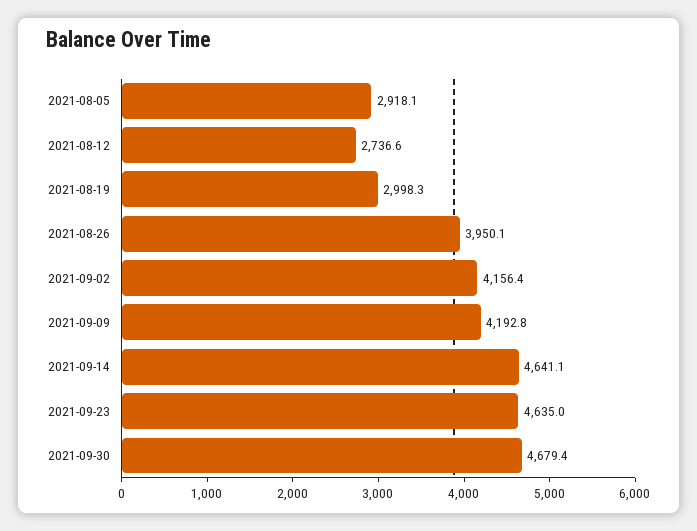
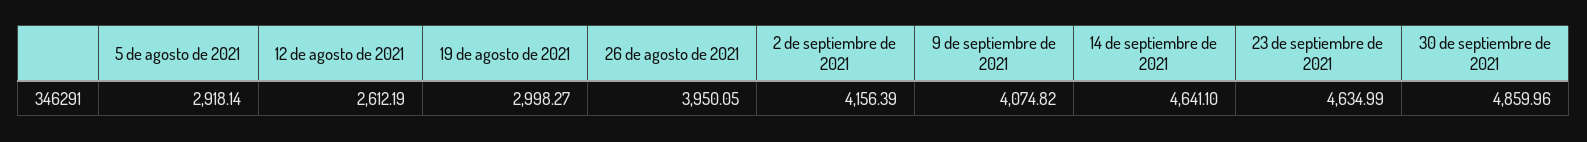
  {
    "2021-08-05": 2918.14,
-   "2021-08-12": 2736.6,
+   "2021-08-12": 2612.19,
    "2021-08-19": 2998.27,
    "2021-08-26": 3950.05,
    "2021-09-02": 4156.39,
-   "2021-09-09": 4192.8,
+   "2021-09-09": 4074.82,
    "2021-09-14": 4641.1,
    "2021-09-23": 4634.99,
-   "2021-09-30": 4679.4
+   "2021-09-30": 4859.96
  }

